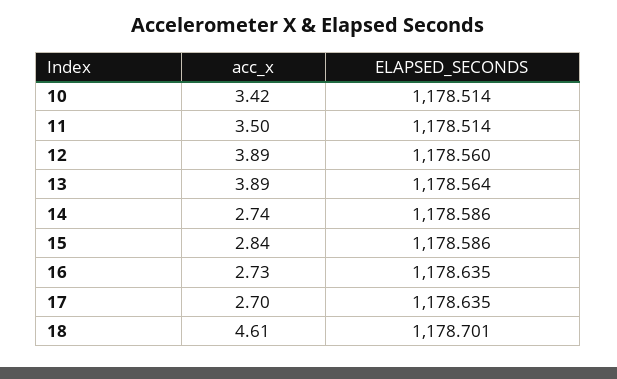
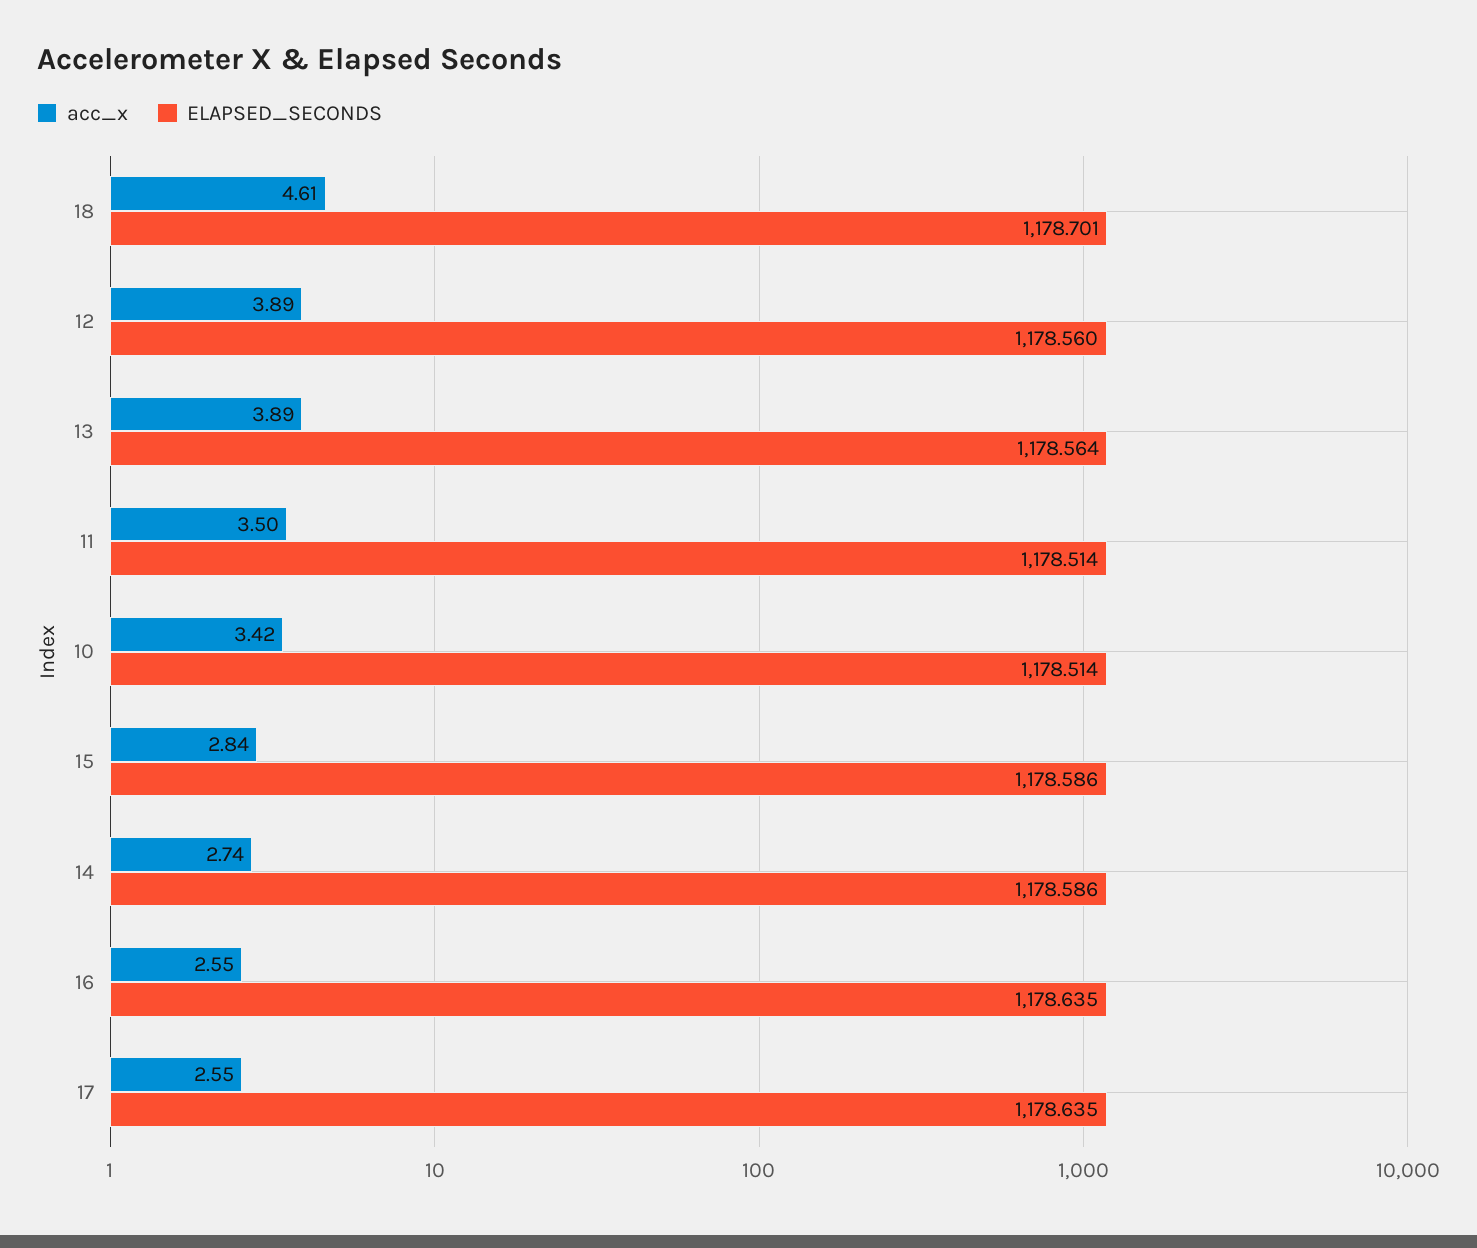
  {
    "acc_x": {
      "10": 3.42,
      "11": 3.5,
      "12": 3.89,
      "13": 3.89,
      "14": 2.74,
      "15": 2.84,
-     "16": 2.73,
+     "16": 2.55,
-     "17": 2.7,
+     "17": 2.55,
      "18": 4.61
    },
    "ELAPSED_SECONDS": {
      "10": 1178.514,
      "11": 1178.514,
      "12": 1178.56,
      "13": 1178.564,
      "14": 1178.586,
      "15": 1178.586,
      "16": 1178.635,
      "17": 1178.635,
      "18": 1178.701
    }
  }

